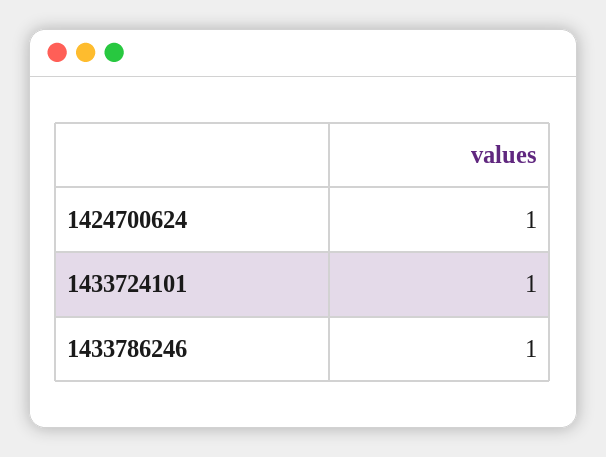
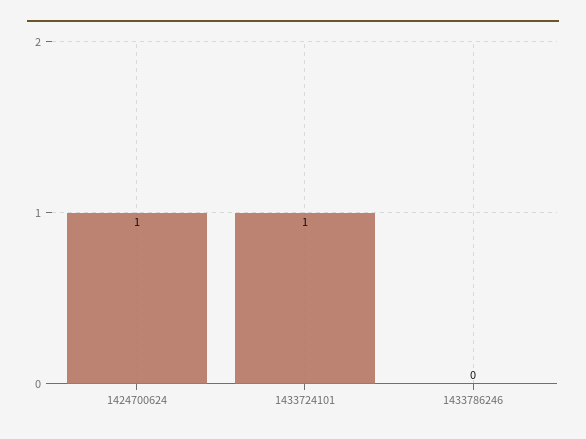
  {
    "1424700624": 1,
    "1433724101": 1,
-   "1433786246": 1
+   "1433786246": 0
  }

